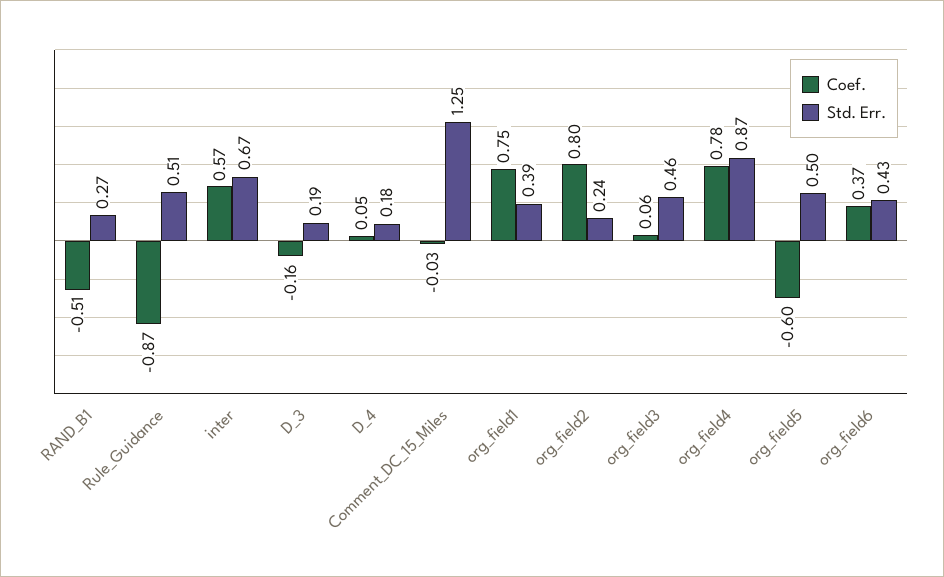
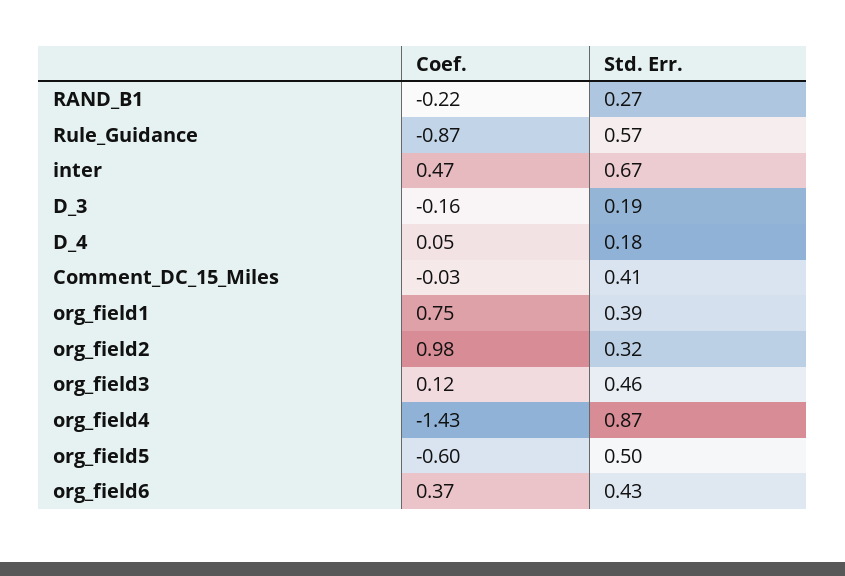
  {
    "Coef.": {
-     "RAND_B1": -0.51,
+     "RAND_B1": -0.22,
      "Rule_Guidance": -0.87,
-     "inter": 0.57,
+     "inter": 0.47,
      "D_3": -0.16,
      "D_4": 0.05,
      "Comment_DC_15_Miles": -0.03,
      "org_field1": 0.75,
-     "org_field2": 0.8,
+     "org_field2": 0.98,
-     "org_field3": 0.06,
+     "org_field3": 0.12,
-     "org_field4": 0.78,
+     "org_field4": -1.43,
      "org_field5": -0.6,
      "org_field6": 0.37
    },
    "Std. Err.": {
      "RAND_B1": 0.27,
-     "Rule_Guidance": 0.51,
+     "Rule_Guidance": 0.57,
      "inter": 0.67,
      "D_3": 0.19,
      "D_4": 0.18,
-     "Comment_DC_15_Miles": 1.25,
+     "Comment_DC_15_Miles": 0.41,
      "org_field1": 0.39,
-     "org_field2": 0.24,
+     "org_field2": 0.32,
      "org_field3": 0.46,
      "org_field4": 0.87,
      "org_field5": 0.5,
      "org_field6": 0.43
    }
  }

